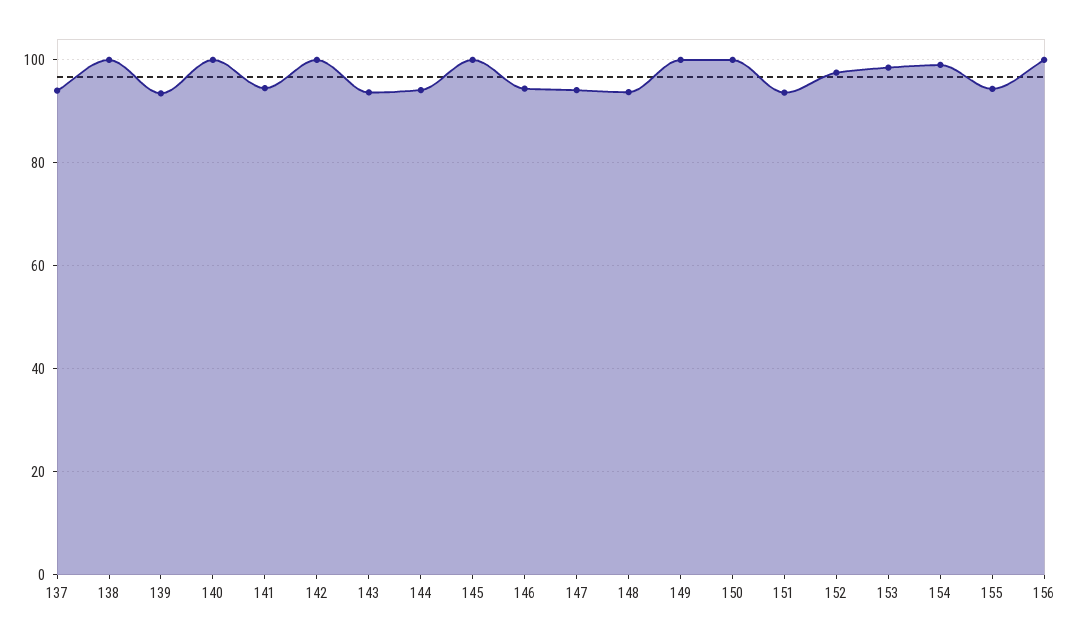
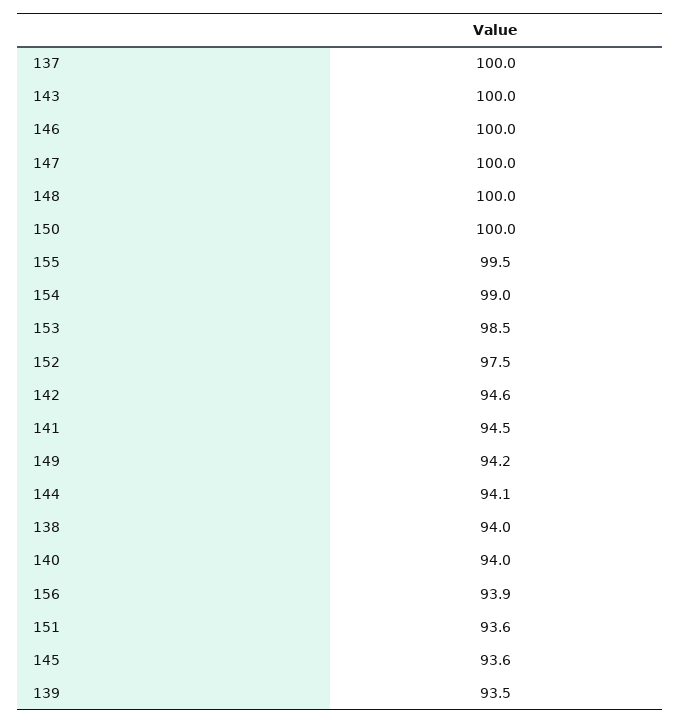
  {
-   "137": 94,
+   "137": 100,
-   "138": 100,
+   "138": 94,
    "139": 93.5,
-   "140": 100,
+   "140": 94,
    "141": 94.5,
-   "142": 100,
+   "142": 94.6,
-   "143": 94,
+   "143": 100,
    "144": 94.1,
-   "145": 100,
+   "145": 93.6,
-   "146": 94,
+   "146": 100,
-   "147": 94,
+   "147": 100,
-   "148": 94,
+   "148": 100,
-   "149": 100,
+   "149": 94.2,
    "150": 100,
    "151": 93.6,
    "152": 97.5,
    "153": 98.5,
    "154": 99,
-   "155": 94,
+   "155": 99.5,
-   "156": 100
+   "156": 93.9
  }

